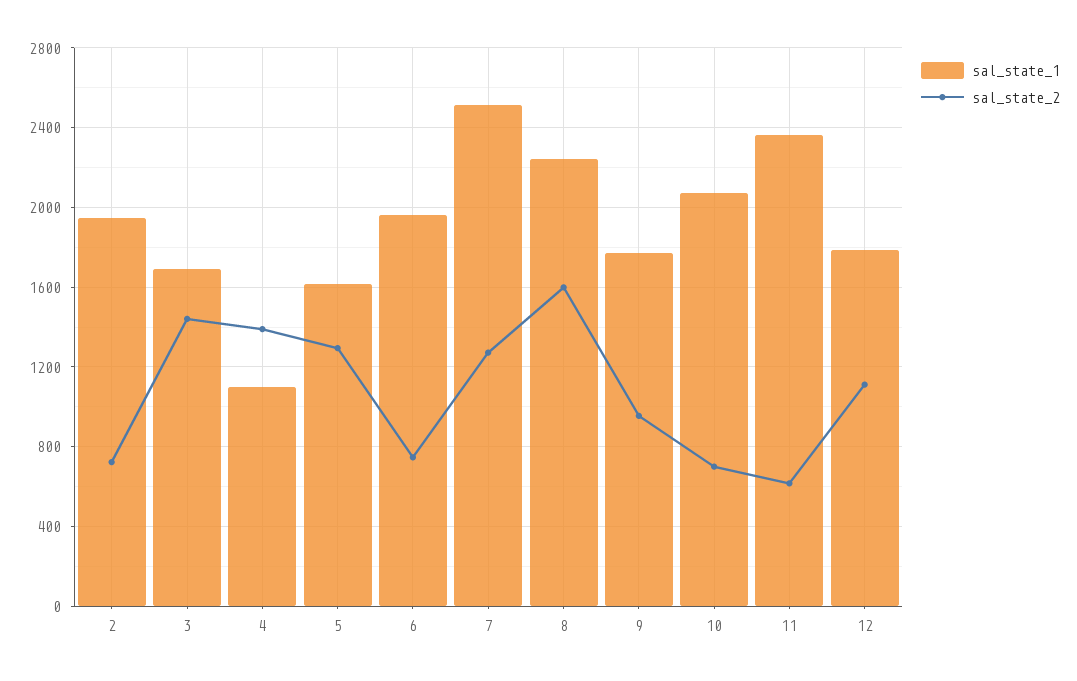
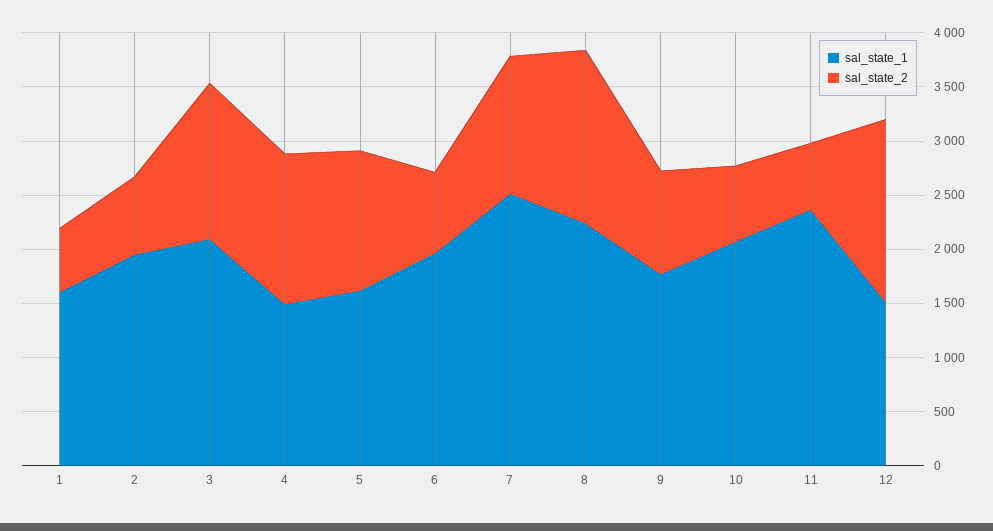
  {
    "sal_state_1": {
      "2": 1950,
-     "3": 1700,
+     "3": 2100,
-     "4": 1100,
+     "4": 1500,
      "5": 1600,
      "6": 1950,
      "7": 2500,
      "8": 2250,
      "9": 1750,
      "10": 2050,
      "11": 2350,
-     "12": 1800
+     "12": 1500,
+     "1": 1600
    },
    "sal_state_2": {
      "2": 700,
      "3": 1450,
      "4": 1400,
      "5": 1300,
      "6": 750,
      "7": 1250,
      "8": 1600,
      "9": 950,
      "10": 700,
      "11": 600,
-     "12": 1100
+     "12": 1700,
+     "1": 600
    }
  }

